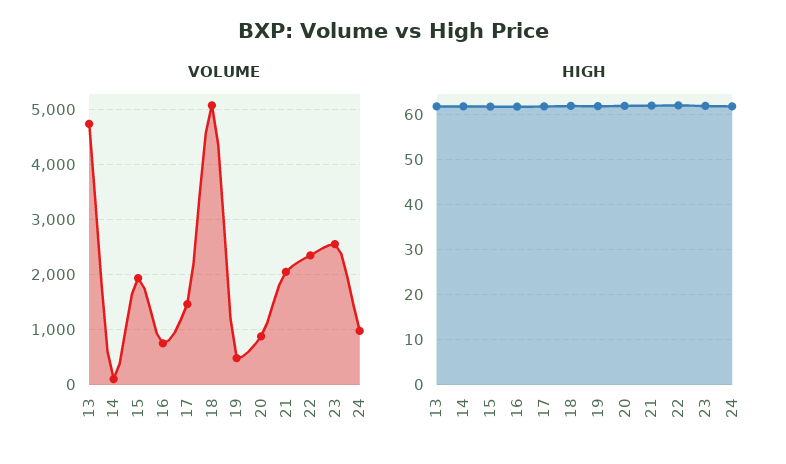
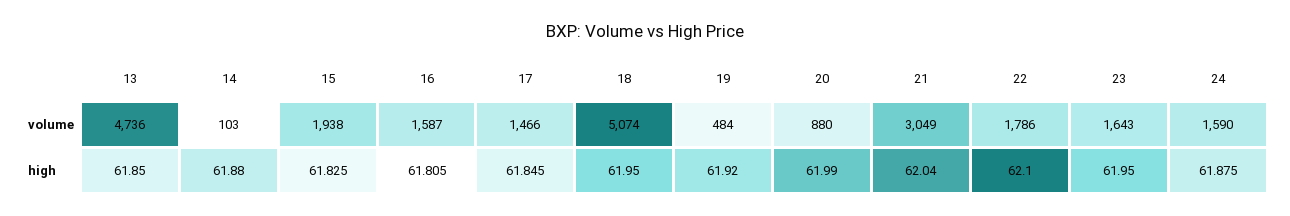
  {
    "VOLUME": {
      "13": 4736,
      "14": 103,
      "15": 1938,
-     "16": 800,
+     "16": 1587,
      "17": 1466,
      "18": 5074,
      "19": 484,
      "20": 880,
-     "21": 2000,
+     "21": 3049,
-     "22": 2400,
+     "22": 1786,
-     "23": 2600,
+     "23": 1643,
-     "24": 1000
+     "24": 1590
    },
    "HIGH": {
      "13": 61.85,
      "14": 61.88,
      "15": 61.825,
      "16": 61.805,
      "17": 61.845,
      "18": 61.95,
      "19": 61.92,
      "20": 61.99,
      "21": 62.04,
      "22": 62.1,
      "23": 61.95,
      "24": 61.875
    }
  }

